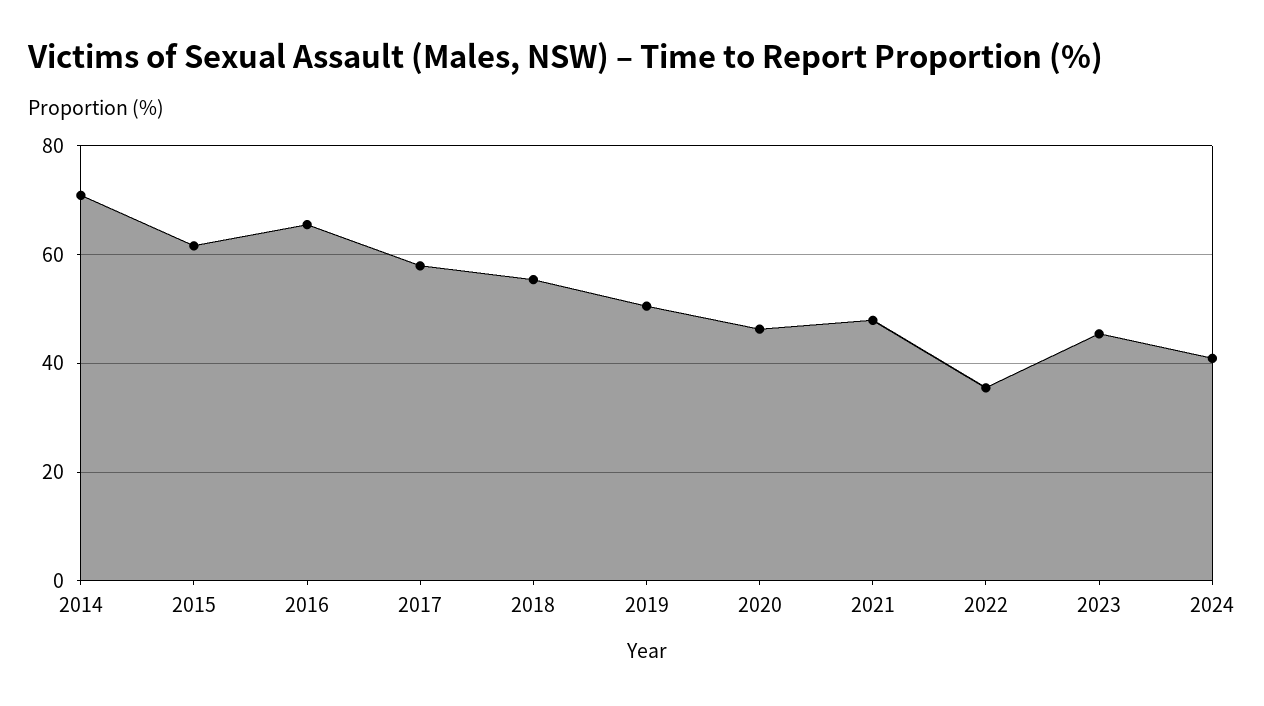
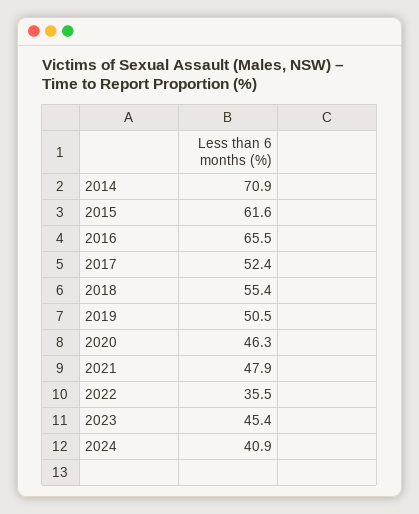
  {
    "2014": 70.9,
    "2015": 61.6,
    "2016": 65.5,
-   "2017": 58,
+   "2017": 52.4,
    "2018": 55.4,
    "2019": 50.5,
    "2020": 46.3,
    "2021": 47.9,
    "2022": 35.5,
    "2023": 45.4,
    "2024": 40.9
  }

